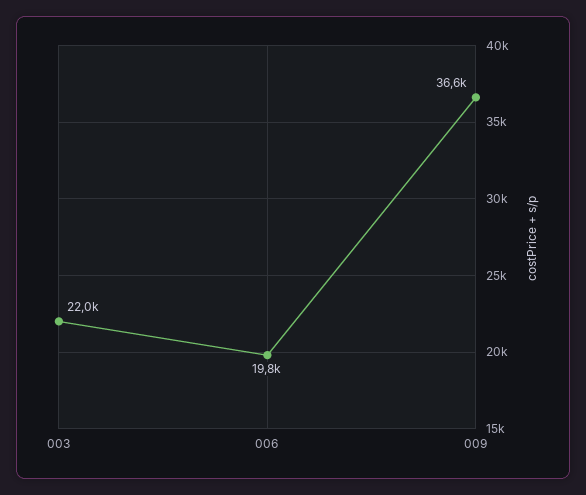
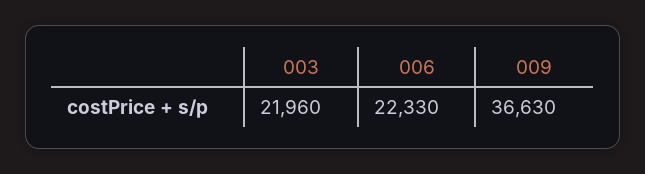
  {
    "003": 21960,
-   "006": 19800,
+   "006": 22330,
    "009": 36630
  }

